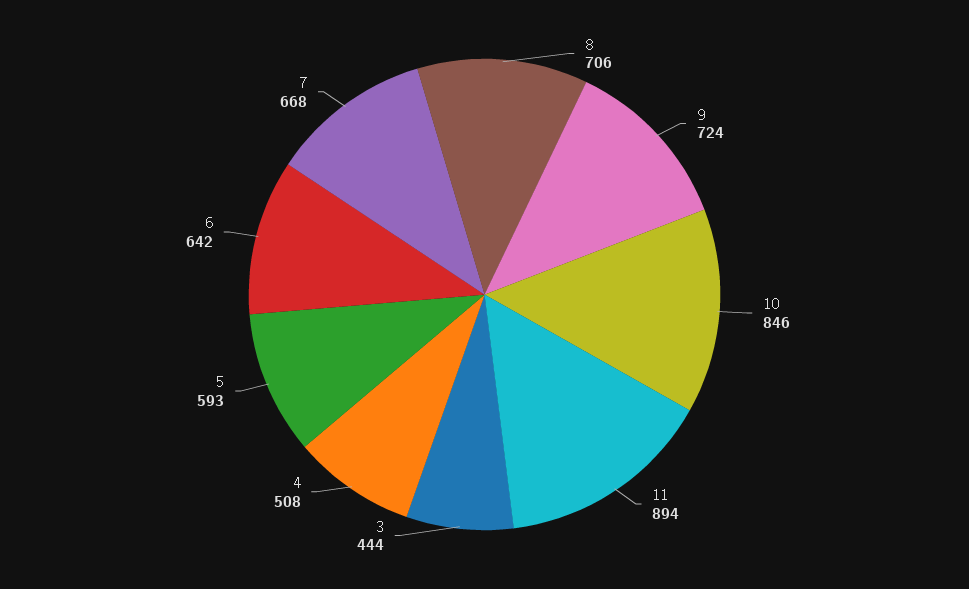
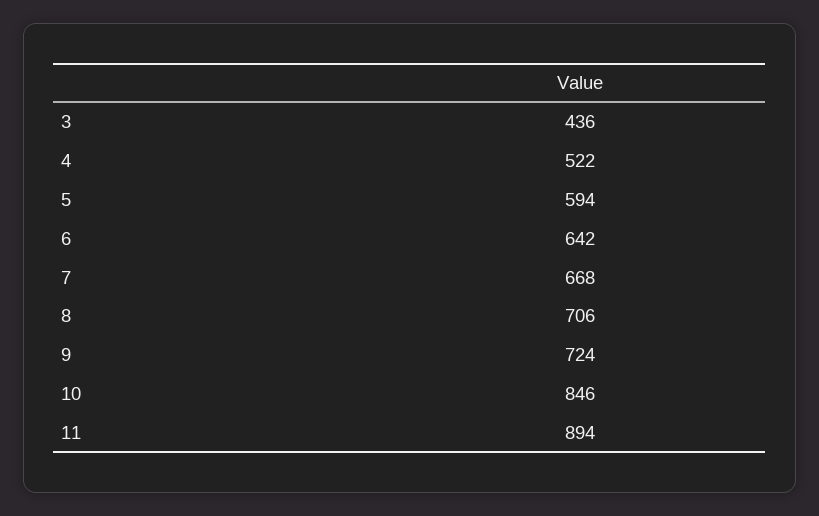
  {
    "8": 706,
    "9": 724,
    "10": 846,
    "11": 894,
-   "3": 444,
+   "3": 436,
-   "4": 508,
+   "4": 522,
-   "5": 593,
+   "5": 594,
    "6": 642,
    "7": 668
  }

